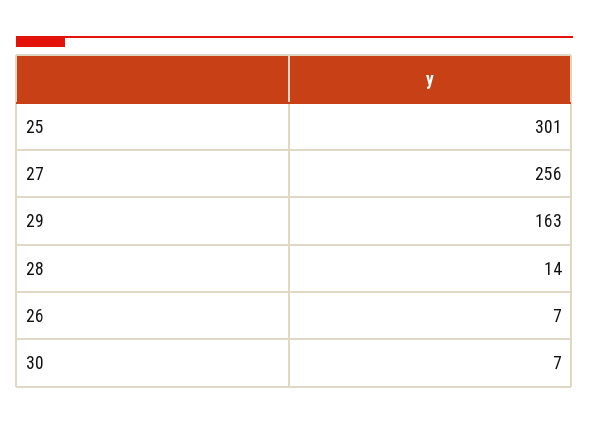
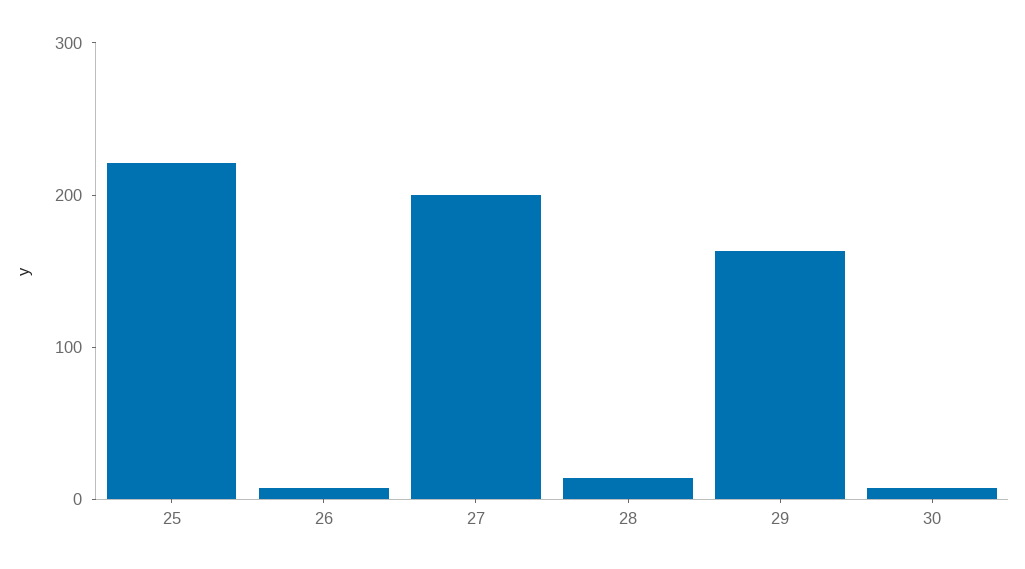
  {
-   "25": 301,
+   "25": 220,
-   "27": 256,
+   "27": 200,
    "29": 163,
    "28": 14,
    "26": 7,
    "30": 7
  }

